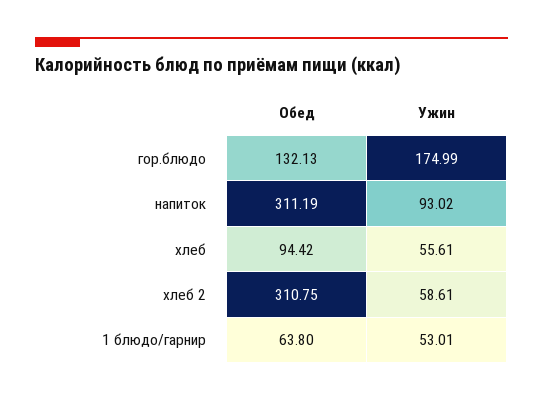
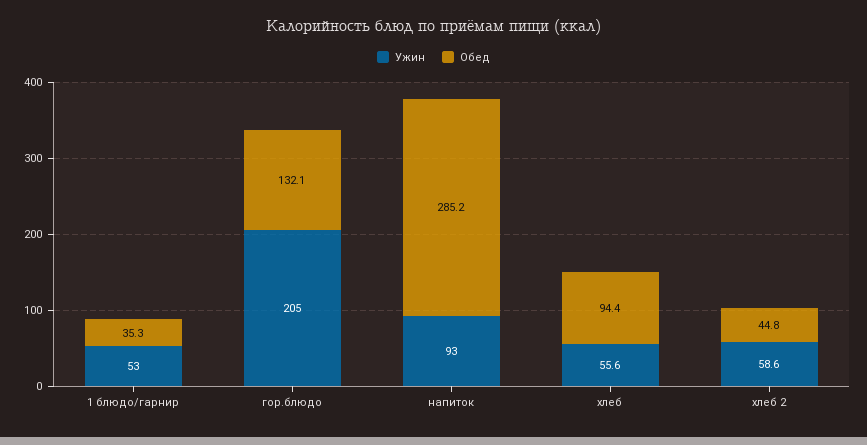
  {
    "Обед": {
      "гор.блюдо": 132.13,
-     "напиток": 311.19,
+     "напиток": 285.2,
      "хлеб": 94.42,
-     "хлеб 2": 310.75,
+     "хлеб 2": 44.8,
-     "1 блюдо/гарнир": 63.8
+     "1 блюдо/гарнир": 35.3
    },
    "Ужин": {
-     "гор.блюдо": 174.99,
+     "гор.блюдо": 205,
      "напиток": 93.02,
      "хлеб": 55.61,
      "хлеб 2": 58.61,
      "1 блюдо/гарнир": 53.01
    }
  }

